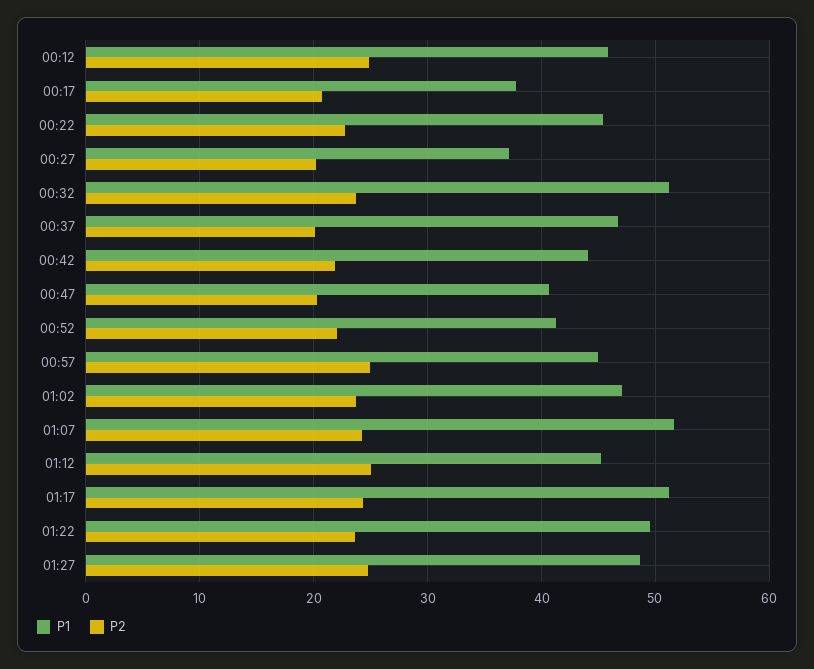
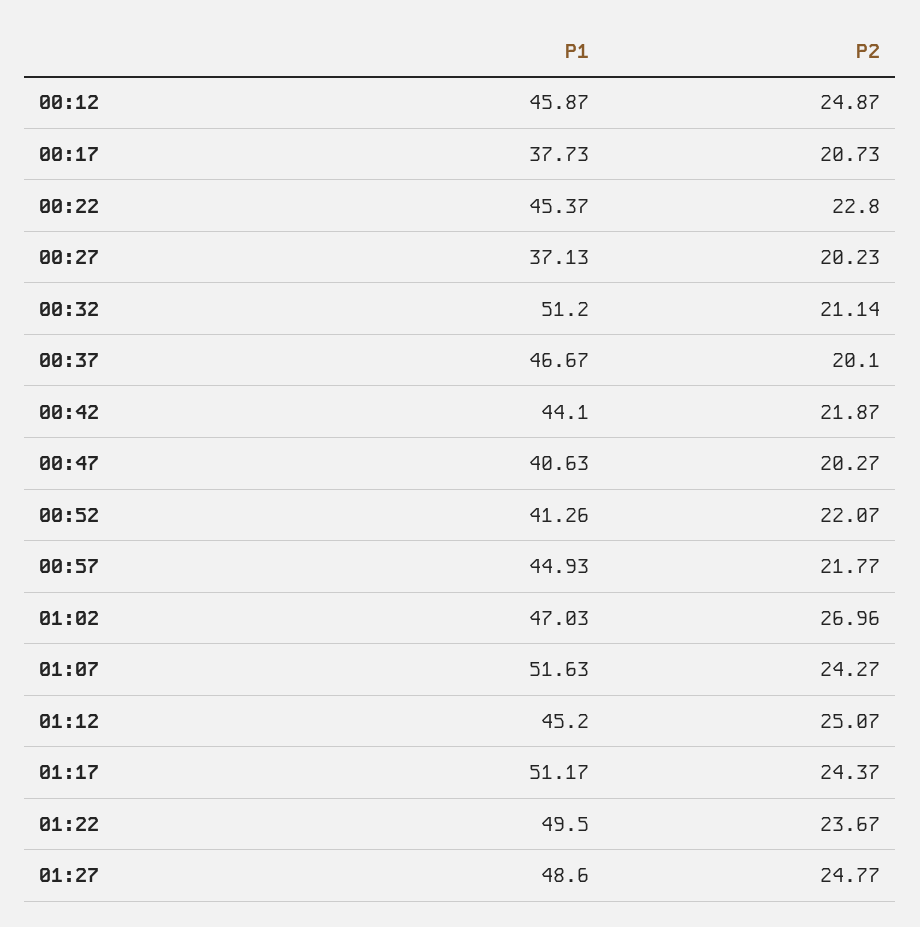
  {
    "P1": {
      "00:12": 45.87,
      "00:17": 37.73,
      "00:22": 45.37,
      "00:27": 37.13,
      "00:32": 51.2,
      "00:37": 46.67,
      "00:42": 44.1,
      "00:47": 40.63,
      "00:52": 41.26,
      "00:57": 44.93,
      "01:02": 47.03,
      "01:07": 51.63,
      "01:12": 45.2,
      "01:17": 51.17,
      "01:22": 49.5,
      "01:27": 48.6
    },
    "P2": {
      "00:12": 24.87,
      "00:17": 20.73,
      "00:22": 22.8,
      "00:27": 20.23,
-     "00:32": 24,
+     "00:32": 21.14,
      "00:37": 20.1,
      "00:42": 21.87,
      "00:47": 20.27,
      "00:52": 22.07,
-     "00:57": 25,
+     "00:57": 21.77,
-     "01:02": 24,
+     "01:02": 26.96,
      "01:07": 24.27,
      "01:12": 25.07,
      "01:17": 24.37,
      "01:22": 23.67,
      "01:27": 24.77
    }
  }

